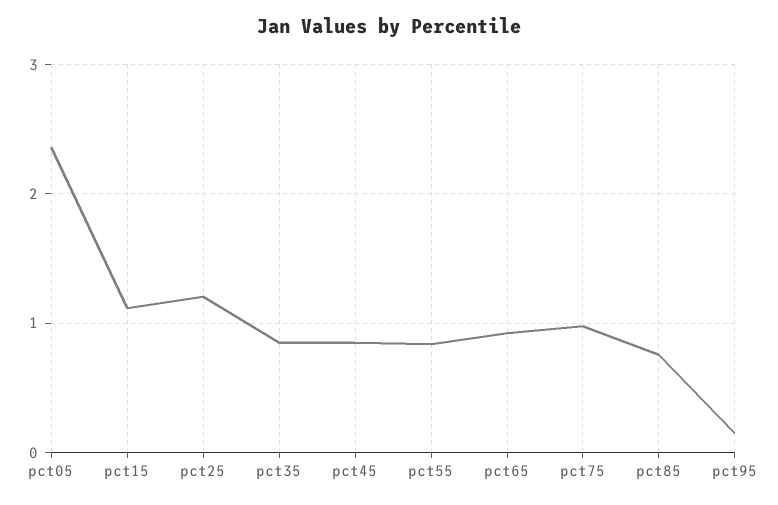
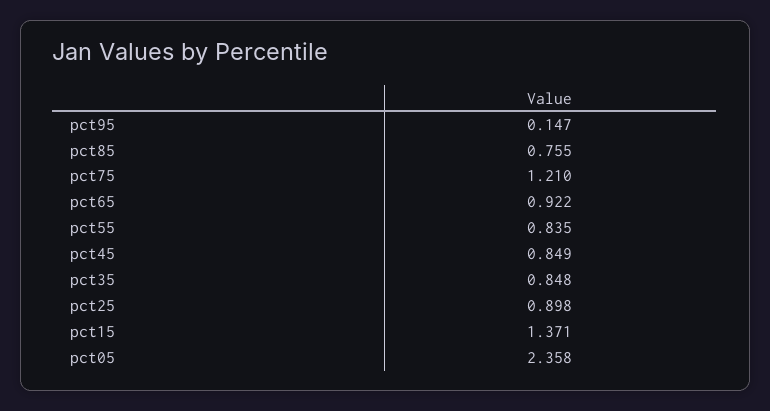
  {
    "pct05": 2.358,
-   "pct15": 1.1,
+   "pct15": 1.371,
-   "pct25": 1.2,
+   "pct25": 0.898,
    "pct35": 0.848,
    "pct45": 0.849,
    "pct55": 0.835,
    "pct65": 0.922,
-   "pct75": 1,
+   "pct75": 1.21,
    "pct85": 0.755,
    "pct95": 0.147
  }

